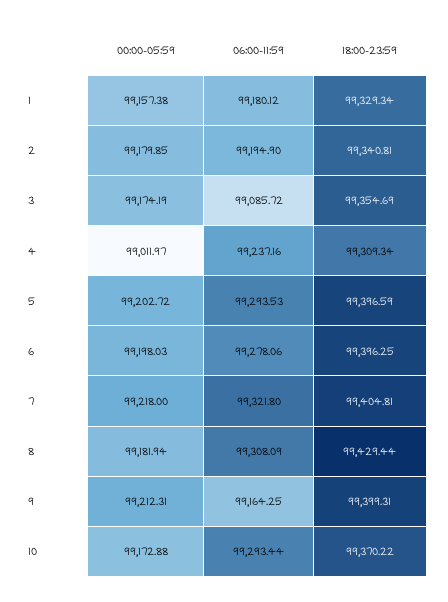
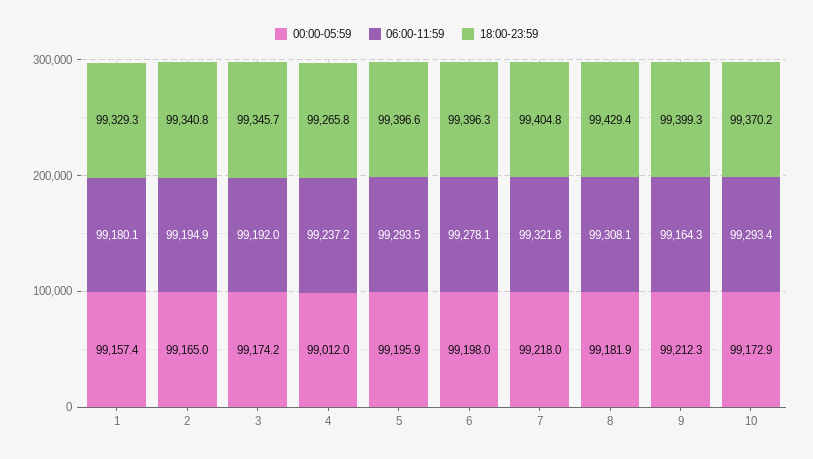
  {
    "00:00-05:59": {
      "1": 99157.38,
-     "2": 99179.85,
+     "2": 99165,
      "3": 99174.19,
      "4": 99011.97,
-     "5": 99202.72,
+     "5": 99195.9,
      "6": 99198.03,
      "7": 99218,
      "8": 99181.94,
      "9": 99212.31,
      "10": 99172.88
    },
    "06:00-11:59": {
      "1": 99180.12,
      "2": 99194.9,
-     "3": 99085.72,
+     "3": 99192,
      "4": 99237.16,
      "5": 99293.53,
      "6": 99278.06,
      "7": 99321.8,
      "8": 99308.09,
      "9": 99164.25,
      "10": 99293.44
    },
    "18:00-23:59": {
      "1": 99329.34,
      "2": 99340.81,
-     "3": 99354.69,
+     "3": 99345.7,
-     "4": 99309.34,
+     "4": 99265.8,
      "5": 99396.59,
      "6": 99396.25,
      "7": 99404.81,
      "8": 99429.44,
      "9": 99399.31,
      "10": 99370.22
    }
  }

